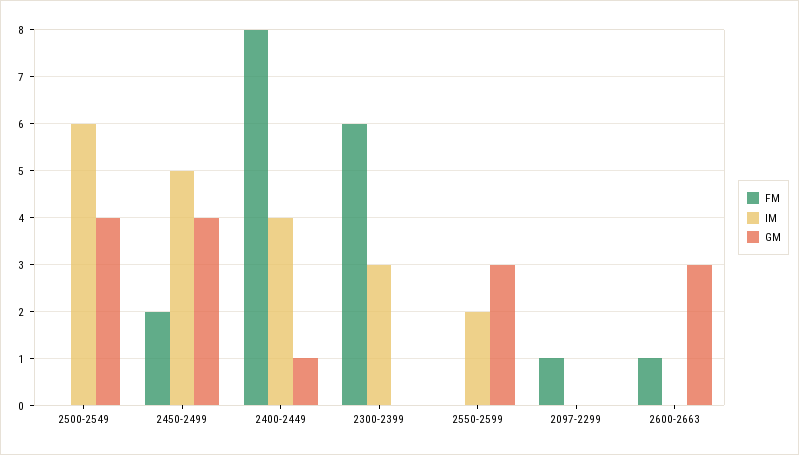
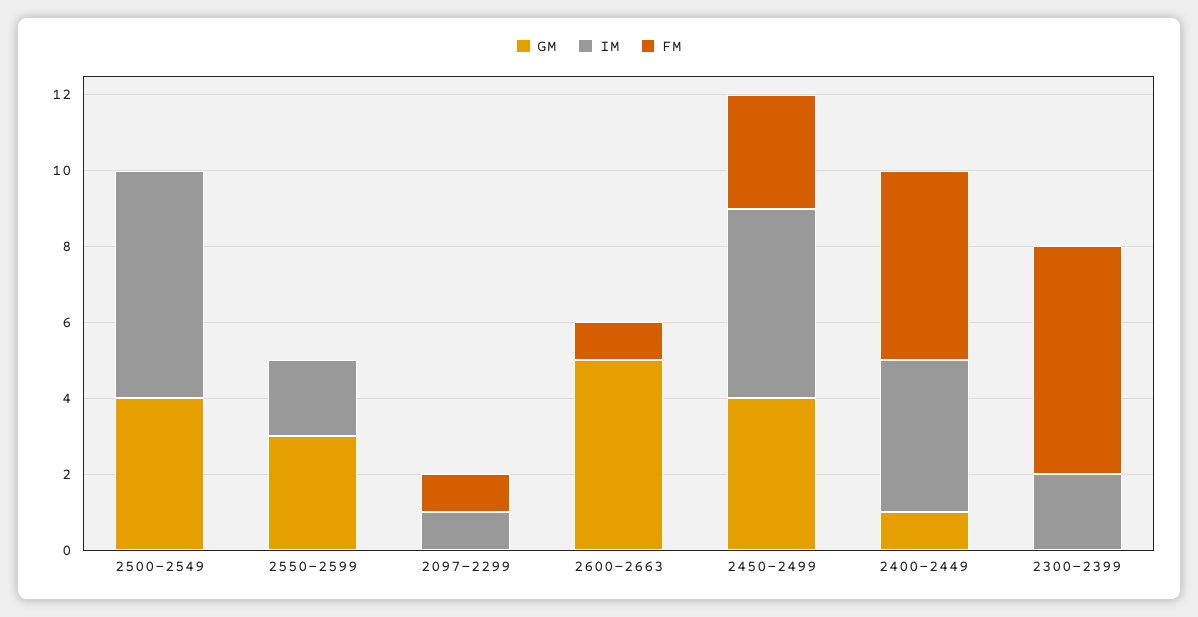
  {
    "FM": {
      "2500-2549": 0,
-     "2450-2499": 2,
+     "2450-2499": 3,
-     "2400-2449": 8,
+     "2400-2449": 5,
      "2300-2399": 6,
      "2550-2599": 0,
      "2097-2299": 1,
      "2600-2663": 1
    },
    "IM": {
      "2500-2549": 6,
      "2450-2499": 5,
      "2400-2449": 4,
-     "2300-2399": 3,
+     "2300-2399": 2,
      "2550-2599": 2,
-     "2097-2299": 0,
+     "2097-2299": 1,
      "2600-2663": 0
    },
    "GM": {
      "2500-2549": 4,
      "2450-2499": 4,
      "2400-2449": 1,
      "2300-2399": 0,
      "2550-2599": 3,
      "2097-2299": 0,
-     "2600-2663": 3
+     "2600-2663": 5
    }
  }

